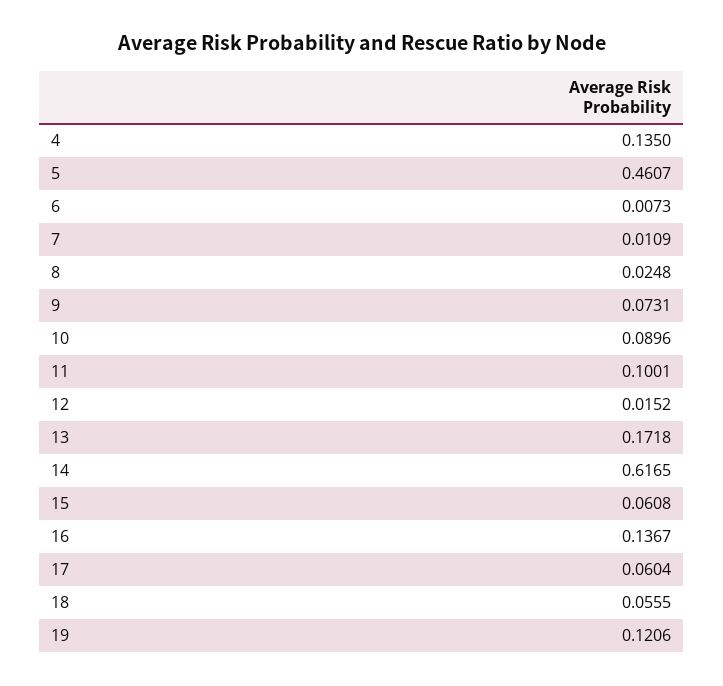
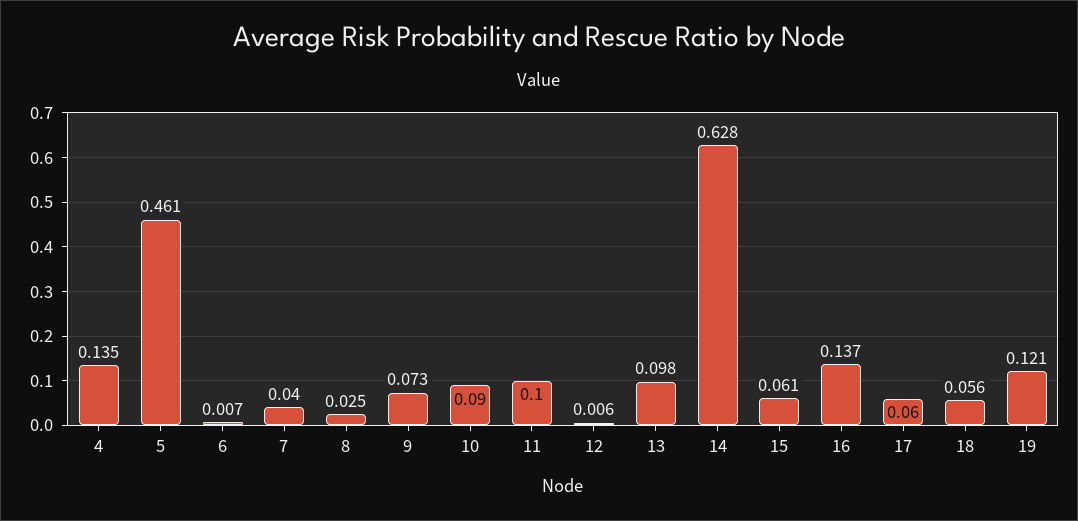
  {
    "4": 0.135,
    "5": 0.4607,
    "6": 0.0073,
-   "7": 0.0109,
+   "7": 0.04,
    "8": 0.0248,
    "9": 0.0731,
    "10": 0.0896,
    "11": 0.1001,
-   "12": 0.0152,
+   "12": 0.006,
-   "13": 0.1718,
+   "13": 0.098,
-   "14": 0.6165,
+   "14": 0.628,
    "15": 0.0608,
    "16": 0.1367,
    "17": 0.0604,
    "18": 0.0555,
    "19": 0.1206
  }

